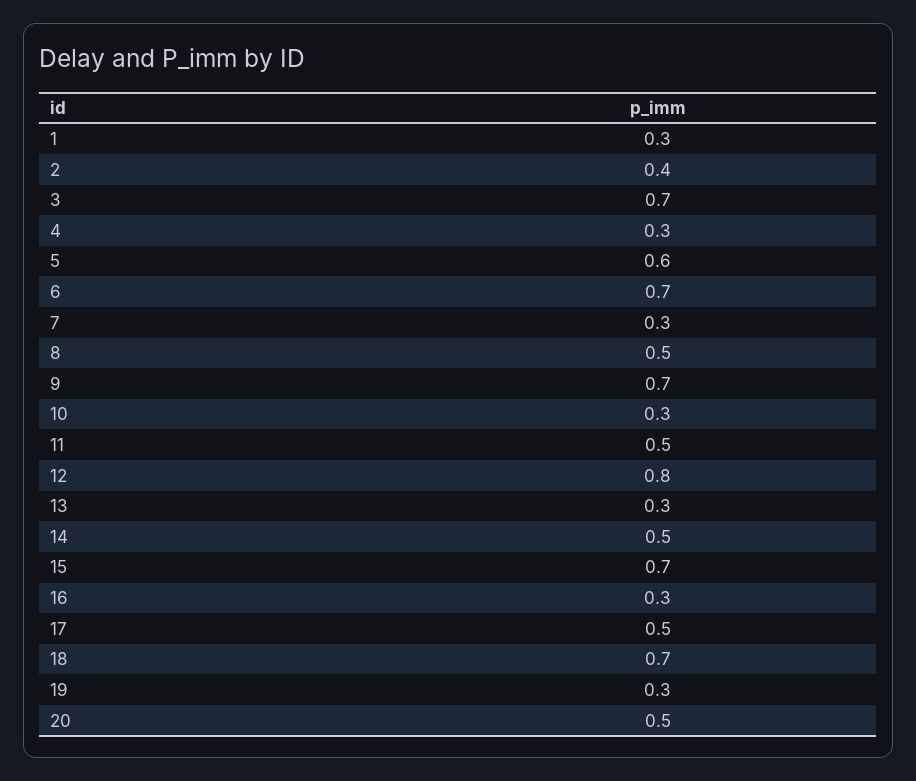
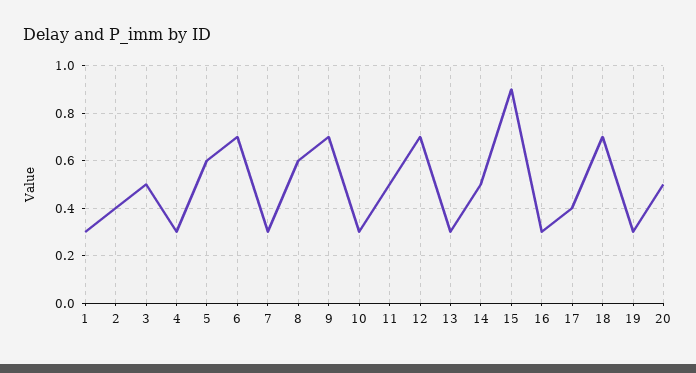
  {
    "1": 0.3,
    "2": 0.4,
-   "3": 0.7,
+   "3": 0.5,
    "4": 0.3,
    "5": 0.6,
    "6": 0.7,
    "7": 0.3,
-   "8": 0.5,
+   "8": 0.6,
    "9": 0.7,
    "10": 0.3,
    "11": 0.5,
-   "12": 0.8,
+   "12": 0.7,
    "13": 0.3,
    "14": 0.5,
-   "15": 0.7,
+   "15": 0.9,
    "16": 0.3,
-   "17": 0.5,
+   "17": 0.4,
    "18": 0.7,
    "19": 0.3,
    "20": 0.5
  }

